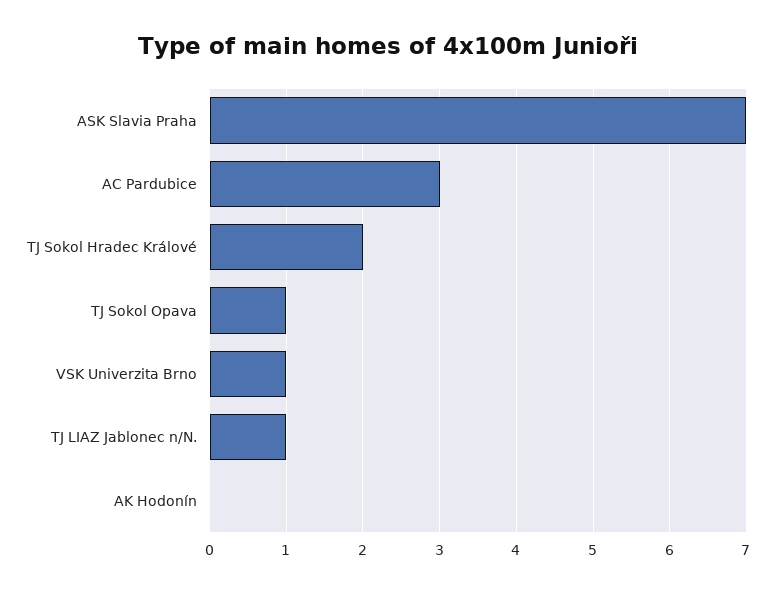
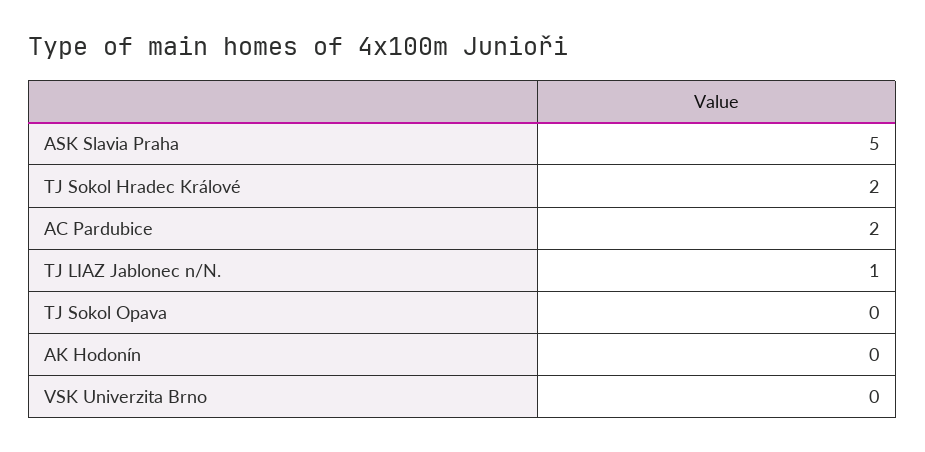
  {
-   "ASK Slavia Praha": 7,
+   "ASK Slavia Praha": 5,
-   "AC Pardubice": 3,
+   "AC Pardubice": 2,
    "TJ Sokol Hradec Králové": 2,
-   "TJ Sokol Opava": 1,
+   "TJ Sokol Opava": 0,
-   "VSK Univerzita Brno": 1,
+   "VSK Univerzita Brno": 0,
    "TJ LIAZ Jablonec n/N.": 1,
    "AK Hodonín": 0
  }

